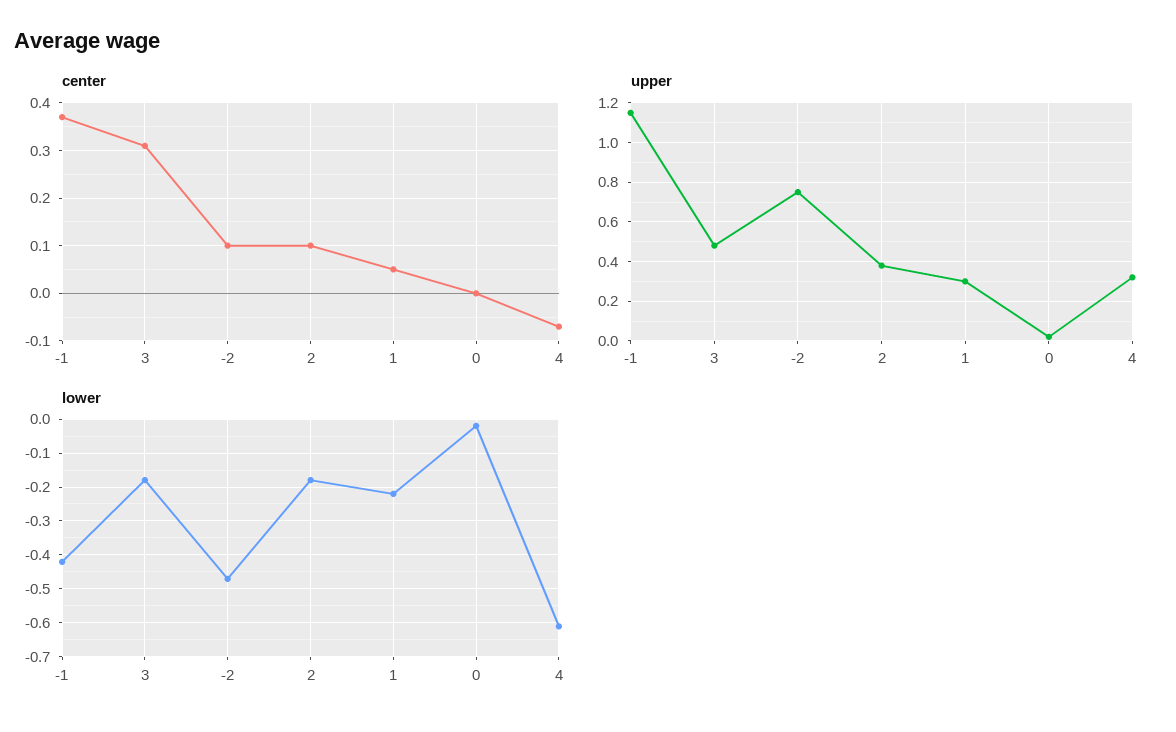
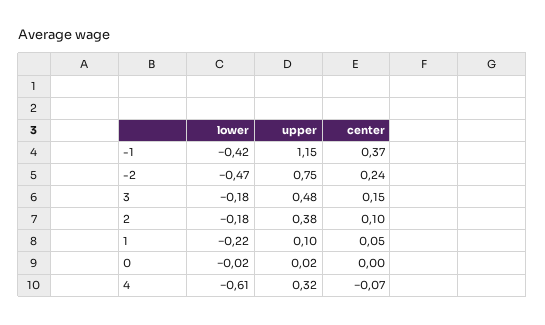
  {
    "center": {
      "-1": 0.37,
-     "3": 0.3,
+     "3": 0.15,
-     "-2": 0.1,
+     "-2": 0.24,
      "2": 0.1,
      "1": 0.05,
      "0": 0,
      "4": -0.07
    },
    "upper": {
      "-1": 1.15,
      "3": 0.48,
      "-2": 0.75,
      "2": 0.38,
-     "1": 0.3,
+     "1": 0.1,
      "0": 0.02,
      "4": 0.32
    },
    "lower": {
      "-1": -0.42,
      "3": -0.18,
      "-2": -0.47,
      "2": -0.18,
      "1": -0.22,
      "0": -0.02,
      "4": -0.61
    }
  }

